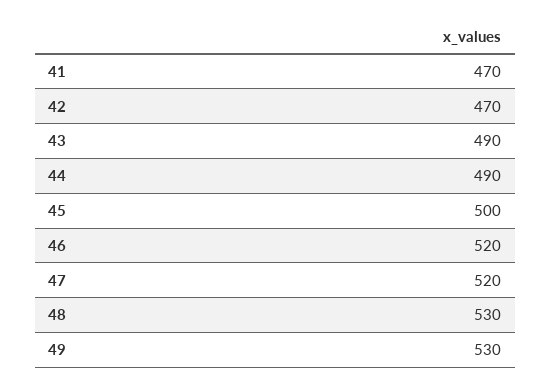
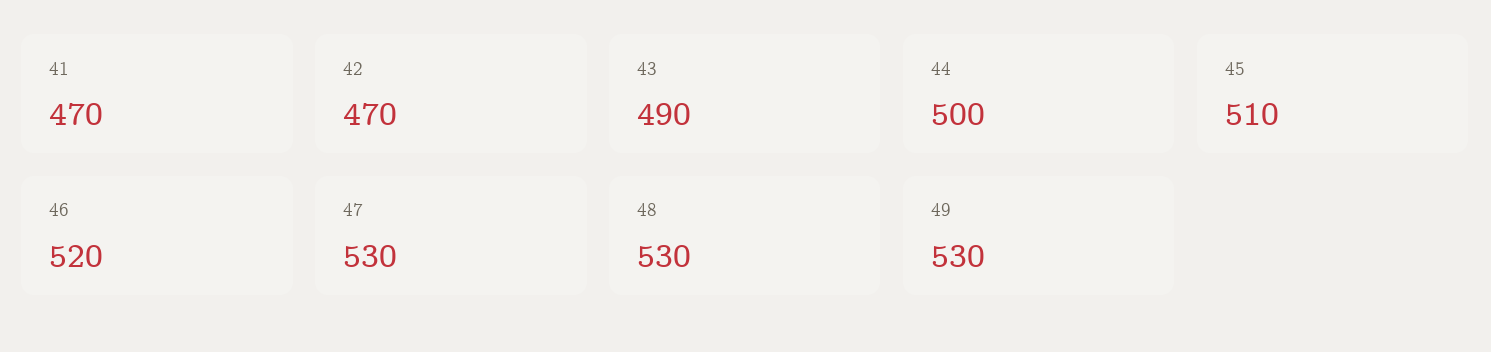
  {
    "41": 470,
    "42": 470,
    "43": 490,
-   "44": 490,
+   "44": 500,
-   "45": 500,
+   "45": 510,
    "46": 520,
-   "47": 520,
+   "47": 530,
    "48": 530,
    "49": 530
  }

